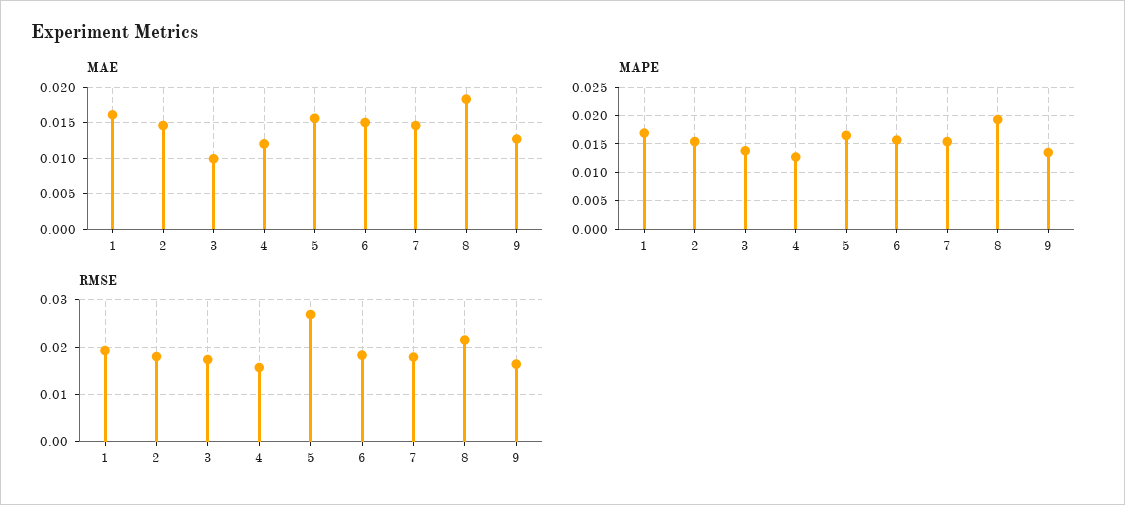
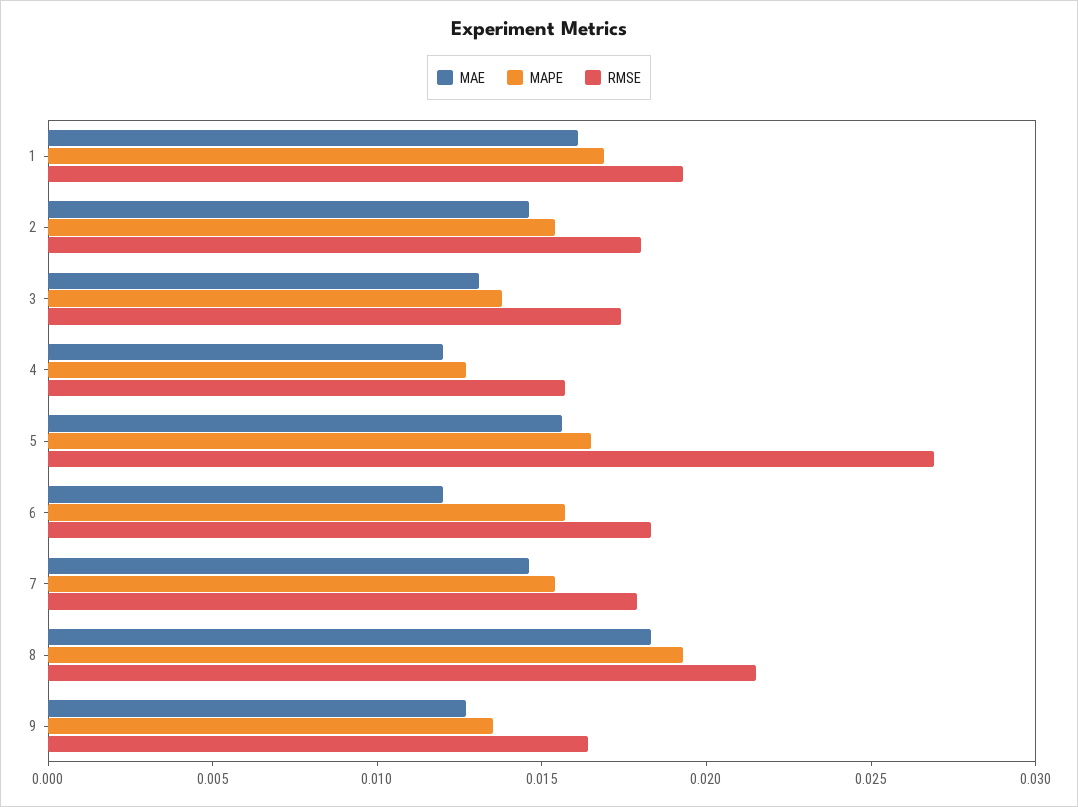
  {
    "MAE": {
      "1": 0.016,
      "2": 0.015,
-     "3": 0.01,
+     "3": 0.013,
      "4": 0.012,
      "5": 0.016,
-     "6": 0.015,
+     "6": 0.012,
      "7": 0.015,
      "8": 0.018,
      "9": 0.013
    },
    "MAPE": {
      "1": 0.017,
      "2": 0.015,
      "3": 0.014,
      "4": 0.013,
      "5": 0.017,
      "6": 0.016,
      "7": 0.015,
      "8": 0.019,
      "9": 0.014
    },
    "RMSE": {
      "1": 0.019,
      "2": 0.018,
      "3": 0.017,
      "4": 0.016,
      "5": 0.027,
      "6": 0.018,
      "7": 0.018,
      "8": 0.022,
      "9": 0.016
    }
  }

